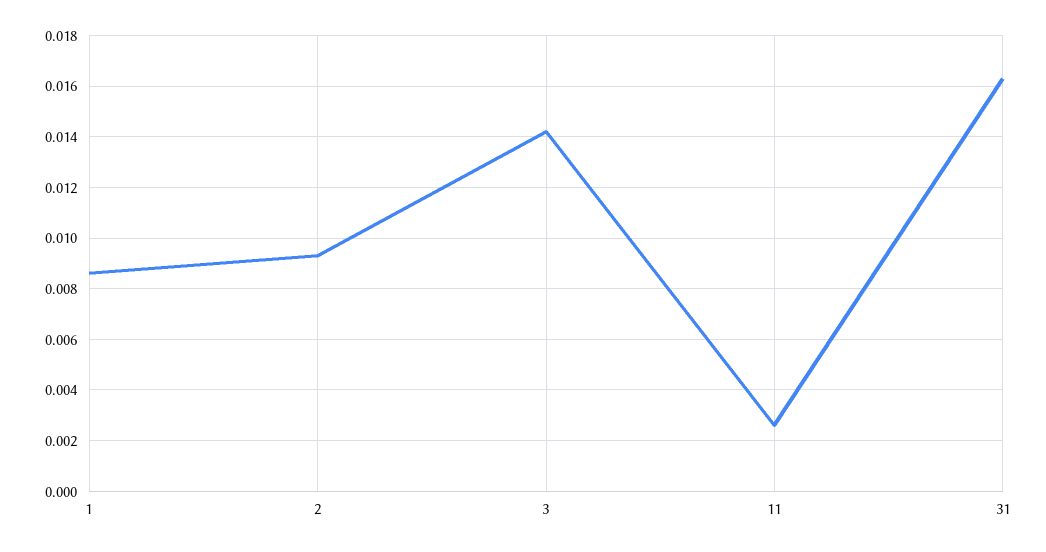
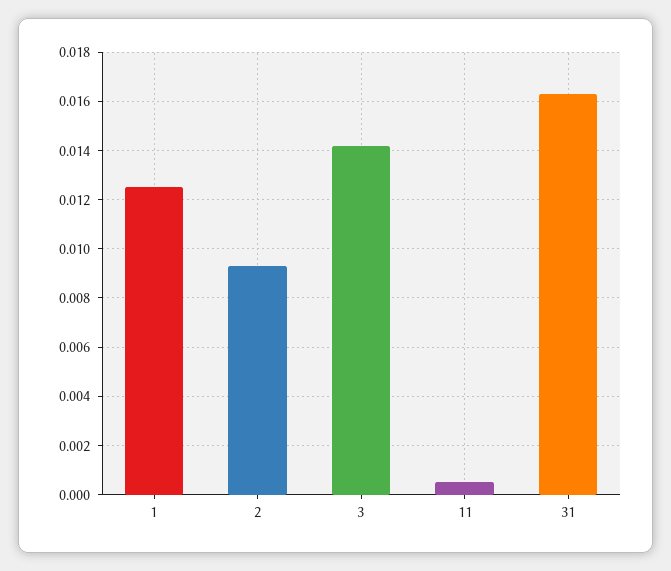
  {
-   "1": 0.0085,
+   "1": 0.0125,
    "2": 0.0095,
    "3": 0.014,
-   "11": 0.0025,
+   "11": 0.0005,
    "31": 0.0165
  }

